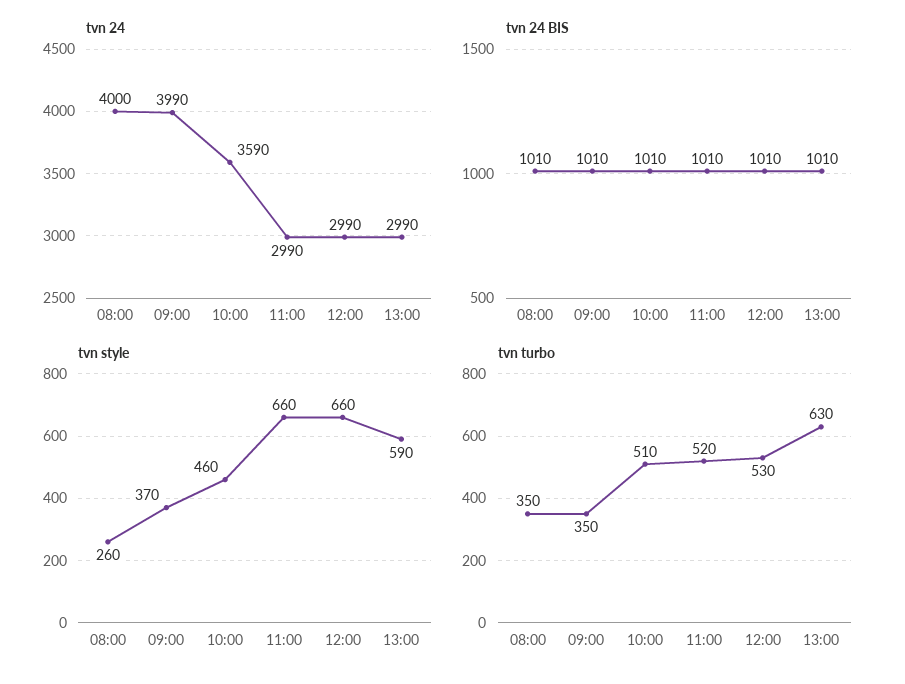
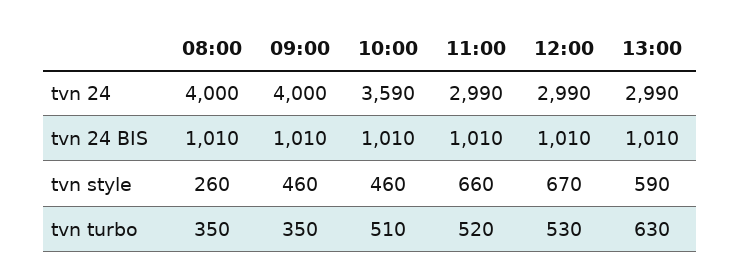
  {
    "tvn 24": {
      "08:00": 4000,
-     "09:00": 3990,
+     "09:00": 4000,
      "10:00": 3590,
      "11:00": 2990,
      "12:00": 2990,
      "13:00": 2990
    },
    "tvn 24 BIS": {
      "08:00": 1010,
      "09:00": 1010,
      "10:00": 1010,
      "11:00": 1010,
      "12:00": 1010,
      "13:00": 1010
    },
    "tvn style": {
      "08:00": 260,
-     "09:00": 370,
+     "09:00": 460,
      "10:00": 460,
      "11:00": 660,
-     "12:00": 660,
+     "12:00": 670,
      "13:00": 590
    },
    "tvn turbo": {
      "08:00": 350,
      "09:00": 350,
      "10:00": 510,
      "11:00": 520,
      "12:00": 530,
      "13:00": 630
    }
  }

